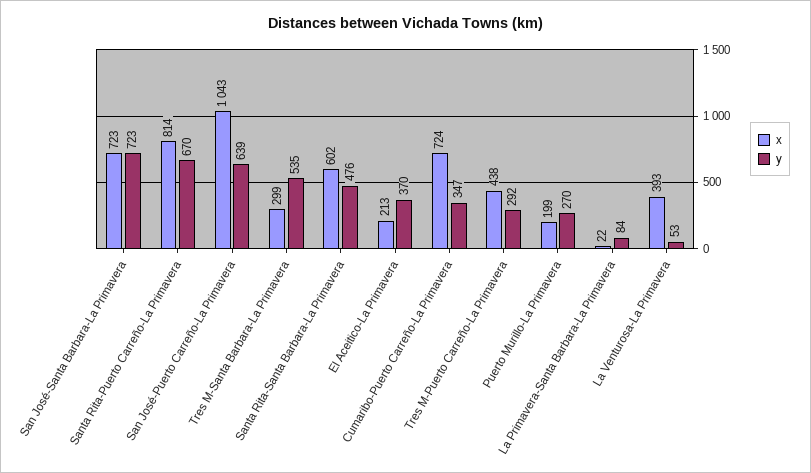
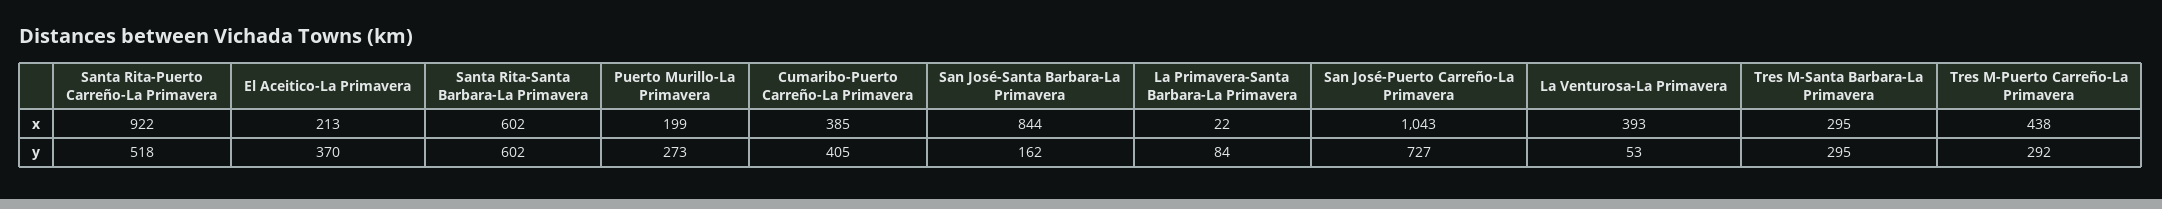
  {
    "x": {
-     "San José-Santa Barbara-La Primavera": 723,
+     "San José-Santa Barbara-La Primavera": 844,
-     "Santa Rita-Puerto Carreño-La Primavera": 814,
+     "Santa Rita-Puerto Carreño-La Primavera": 922,
      "San José-Puerto Carreño-La Primavera": 1043,
-     "Tres M-Santa Barbara-La Primavera": 299,
+     "Tres M-Santa Barbara-La Primavera": 295,
      "Santa Rita-Santa Barbara-La Primavera": 602,
      "El Aceitico-La Primavera": 213,
-     "Cumaribo-Puerto Carreño-La Primavera": 724,
+     "Cumaribo-Puerto Carreño-La Primavera": 385,
      "Tres M-Puerto Carreño-La Primavera": 438,
      "Puerto Murillo-La Primavera": 199,
      "La Primavera-Santa Barbara-La Primavera": 22,
      "La Venturosa-La Primavera": 393
    },
    "y": {
-     "San José-Santa Barbara-La Primavera": 723,
+     "San José-Santa Barbara-La Primavera": 162,
-     "Santa Rita-Puerto Carreño-La Primavera": 670,
+     "Santa Rita-Puerto Carreño-La Primavera": 518,
-     "San José-Puerto Carreño-La Primavera": 639,
+     "San José-Puerto Carreño-La Primavera": 727,
-     "Tres M-Santa Barbara-La Primavera": 535,
+     "Tres M-Santa Barbara-La Primavera": 295,
-     "Santa Rita-Santa Barbara-La Primavera": 476,
+     "Santa Rita-Santa Barbara-La Primavera": 602,
      "El Aceitico-La Primavera": 370,
-     "Cumaribo-Puerto Carreño-La Primavera": 347,
+     "Cumaribo-Puerto Carreño-La Primavera": 405,
      "Tres M-Puerto Carreño-La Primavera": 292,
-     "Puerto Murillo-La Primavera": 270,
+     "Puerto Murillo-La Primavera": 273,
      "La Primavera-Santa Barbara-La Primavera": 84,
      "La Venturosa-La Primavera": 53
    }
  }

